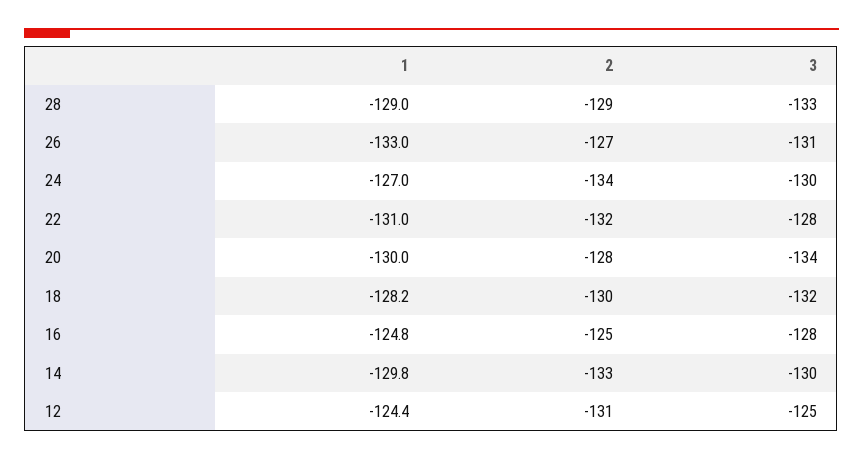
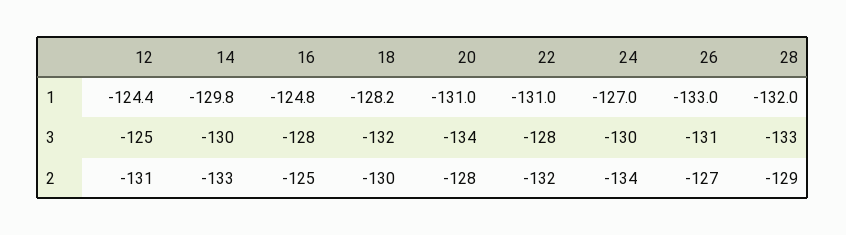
  {
    "1": {
-     "28": -129,
+     "28": -132,
      "26": -133,
      "24": -127,
      "22": -131,
-     "20": -130,
+     "20": -131,
      "18": -128.2,
      "16": -124.8,
      "14": -129.8,
      "12": -124.4
    },
    "2": {
      "28": -129,
      "26": -127,
      "24": -134,
      "22": -132,
      "20": -128,
      "18": -130,
      "16": -125,
      "14": -133,
      "12": -131
    },
    "3": {
      "28": -133,
      "26": -131,
      "24": -130,
      "22": -128,
      "20": -134,
      "18": -132,
      "16": -128,
      "14": -130,
      "12": -125
    }
  }

